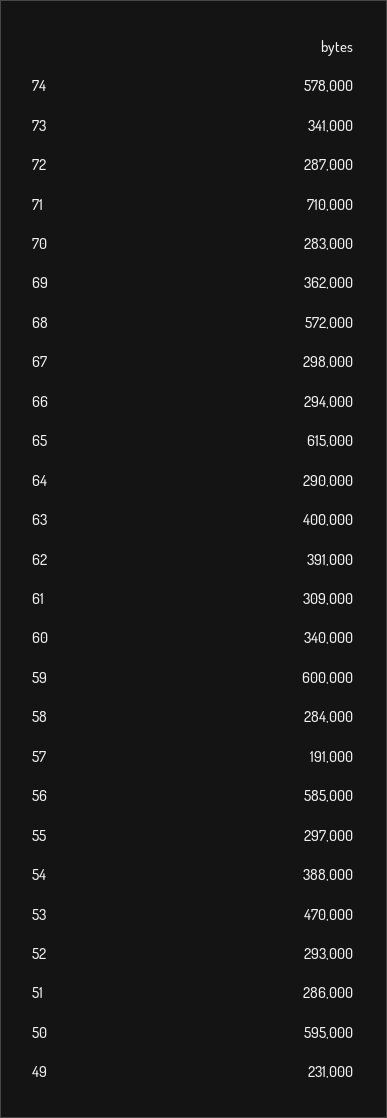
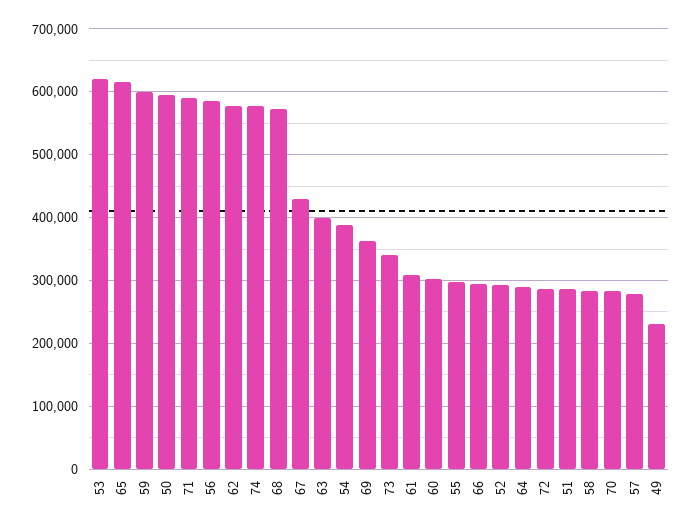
  {
    "74": 578000,
    "73": 341000,
    "72": 287000,
-   "71": 710000,
+   "71": 590000,
    "70": 283000,
    "69": 362000,
    "68": 572000,
-   "67": 298000,
+   "67": 430000,
    "66": 294000,
    "65": 615000,
    "64": 290000,
    "63": 400000,
-   "62": 391000,
+   "62": 580000,
    "61": 309000,
-   "60": 340000,
+   "60": 300000,
    "59": 600000,
    "58": 284000,
-   "57": 191000,
+   "57": 280000,
    "56": 585000,
    "55": 297000,
    "54": 388000,
-   "53": 470000,
+   "53": 620000,
    "52": 293000,
    "51": 286000,
    "50": 595000,
    "49": 231000
  }

